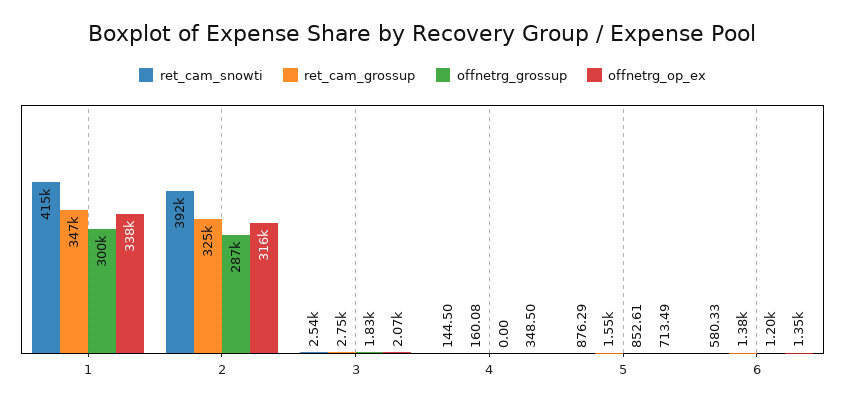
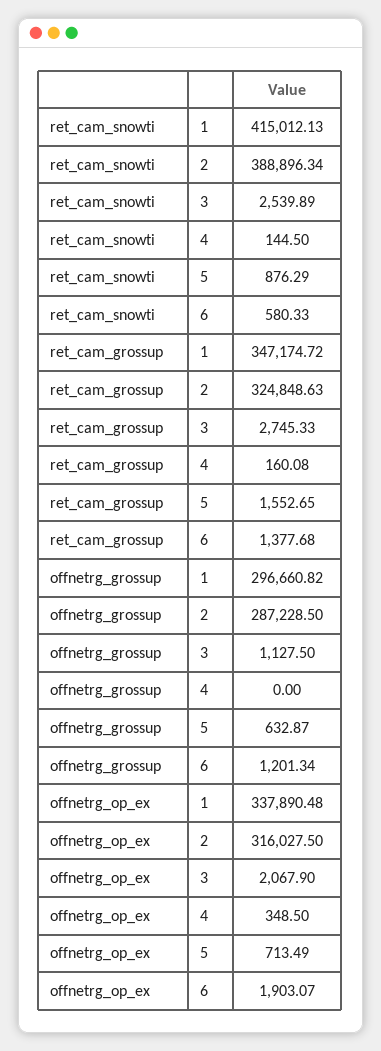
  {
    "ret_cam_snowti": {
      "1": 415012.13,
-     "2": 392000,
+     "2": 388896.34,
      "3": 2539.89,
      "4": 144.5,
      "5": 876.29,
      "6": 580.33
    },
    "ret_cam_grossup": {
      "1": 347174.72,
      "2": 324848.63,
      "3": 2745.33,
      "4": 160.08,
      "5": 1552.65,
      "6": 1377.68
    },
    "offnetrg_grossup": {
-     "1": 300000,
+     "1": 296660.82,
      "2": 287228.5,
-     "3": 1830,
+     "3": 1127.5,
      "4": 0,
-     "5": 852.61,
+     "5": 632.87,
      "6": 1201.34
    },
    "offnetrg_op_ex": {
      "1": 337890.48,
      "2": 316027.5,
      "3": 2067.9,
      "4": 348.5,
      "5": 713.49,
-     "6": 1350
+     "6": 1903.07
    }
  }

